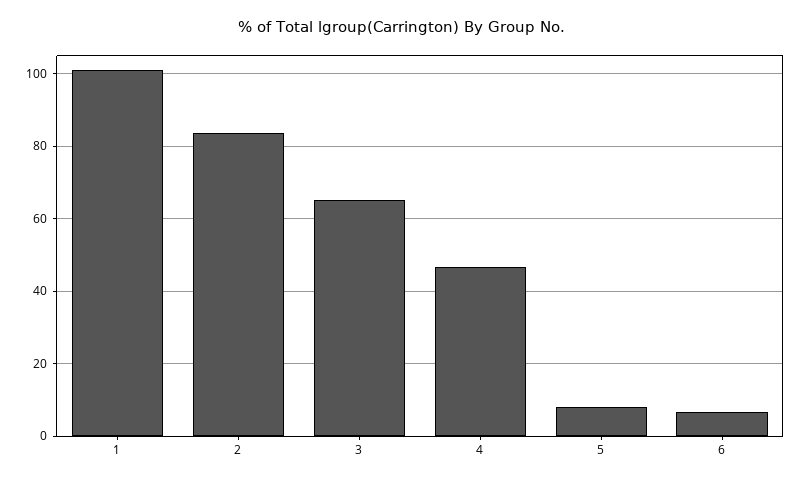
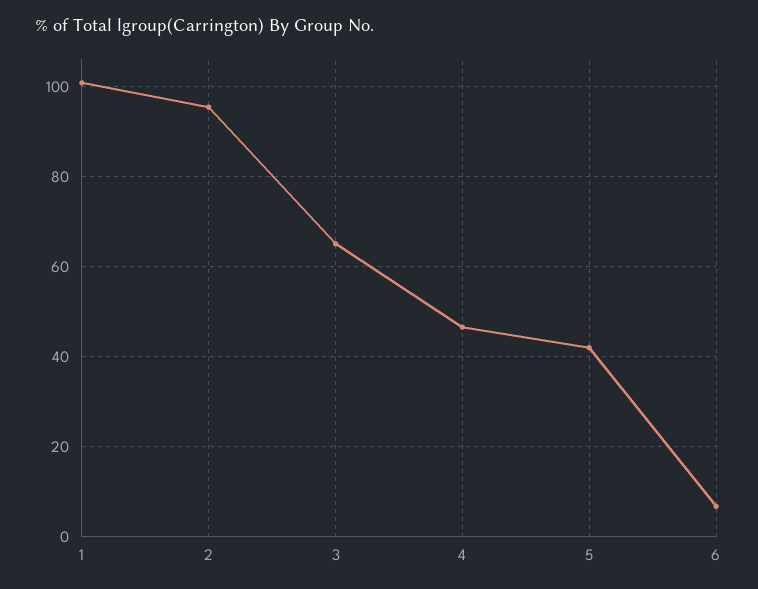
  {
    "1": 100,
-   "2": 84,
+   "2": 96,
    "3": 66,
    "4": 46,
-   "5": 8,
+   "5": 42,
    "6": 6
  }

